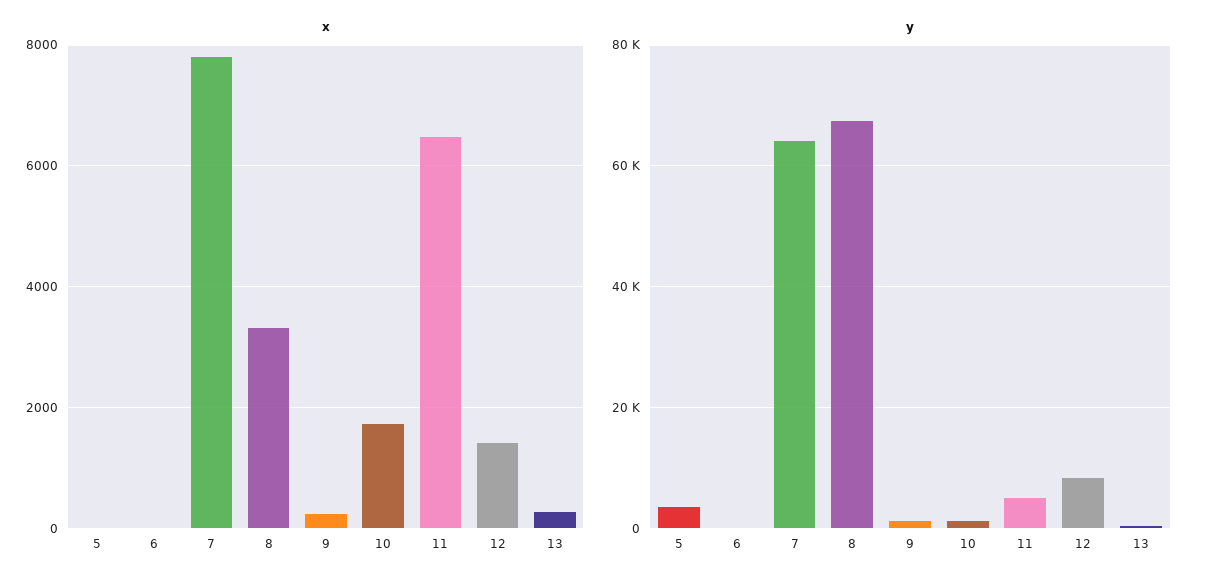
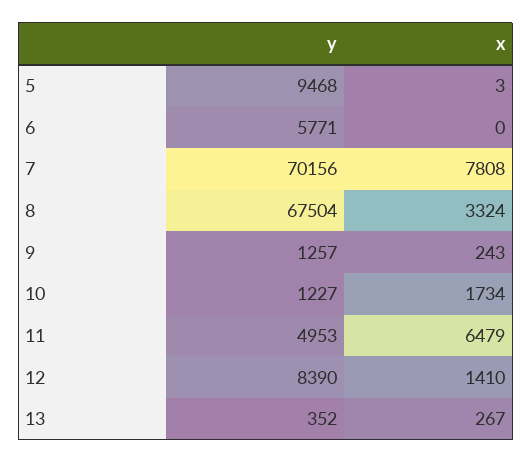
  {
    "x": {
      "5": 3,
      "6": 0,
      "7": 7808,
      "8": 3324,
      "9": 243,
      "10": 1734,
      "11": 6479,
      "12": 1410,
      "13": 267
    },
    "y": {
-     "5": 4000,
+     "5": 9468,
-     "6": 0,
+     "6": 5771,
-     "7": 64000,
+     "7": 70156,
      "8": 67504,
      "9": 1257,
      "10": 1227,
      "11": 4953,
      "12": 8390,
      "13": 352
    }
  }

